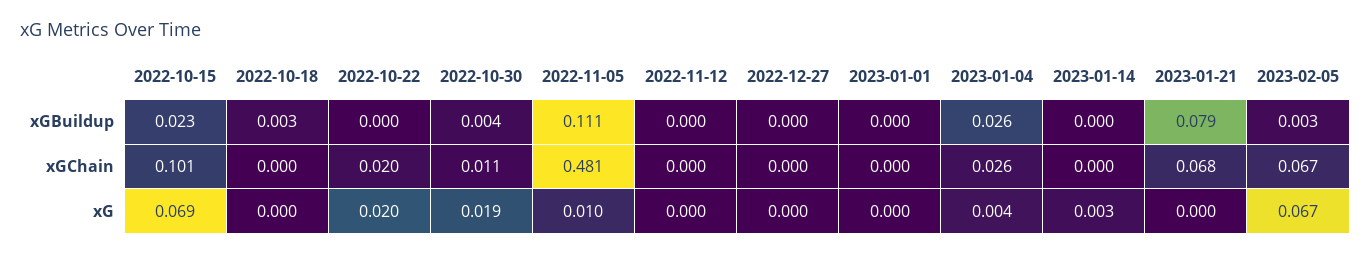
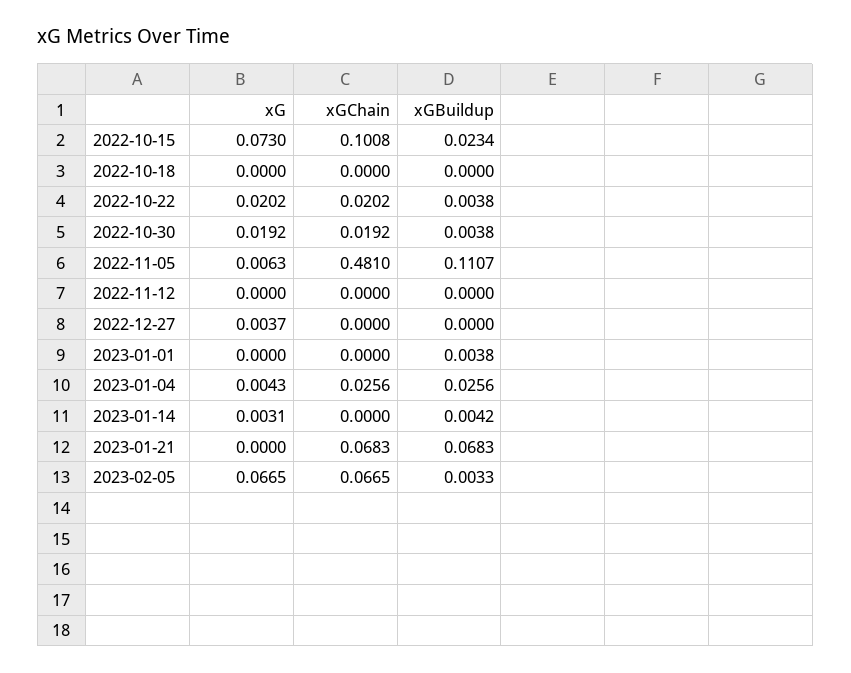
  {
    "2022-10-15": {
      "xGBuildup": 0.0234,
      "xGChain": 0.1008,
-     "xG": 0.069
+     "xG": 0.073
    },
    "2022-10-18": {
-     "xGBuildup": 0.003,
+     "xGBuildup": 0,
      "xGChain": 0,
      "xG": 0
    },
    "2022-10-22": {
-     "xGBuildup": 0,
+     "xGBuildup": 0.0038,
      "xGChain": 0.0202,
      "xG": 0.0202
    },
    "2022-10-30": {
      "xGBuildup": 0.0038,
-     "xGChain": 0.011,
+     "xGChain": 0.0192,
      "xG": 0.0192
    },
    "2022-11-05": {
      "xGBuildup": 0.1107,
      "xGChain": 0.481,
-     "xG": 0.01
+     "xG": 0.0063
    },
    "2022-11-12": {
      "xGBuildup": 0,
      "xGChain": 0,
      "xG": 0
    },
    "2022-12-27": {
      "xGBuildup": 0,
      "xGChain": 0,
-     "xG": 0
+     "xG": 0.0037
    },
    "2023-01-01": {
-     "xGBuildup": 0,
+     "xGBuildup": 0.0038,
      "xGChain": 0,
      "xG": 0
    },
    "2023-01-04": {
      "xGBuildup": 0.0256,
      "xGChain": 0.0256,
      "xG": 0.0043
    },
    "2023-01-14": {
-     "xGBuildup": 0,
+     "xGBuildup": 0.0042,
      "xGChain": 0,
      "xG": 0.0031
    },
    "2023-01-21": {
-     "xGBuildup": 0.079,
+     "xGBuildup": 0.0683,
      "xGChain": 0.0683,
      "xG": 0
    },
    "2023-02-05": {
      "xGBuildup": 0.0033,
      "xGChain": 0.0665,
      "xG": 0.0665
    }
  }

